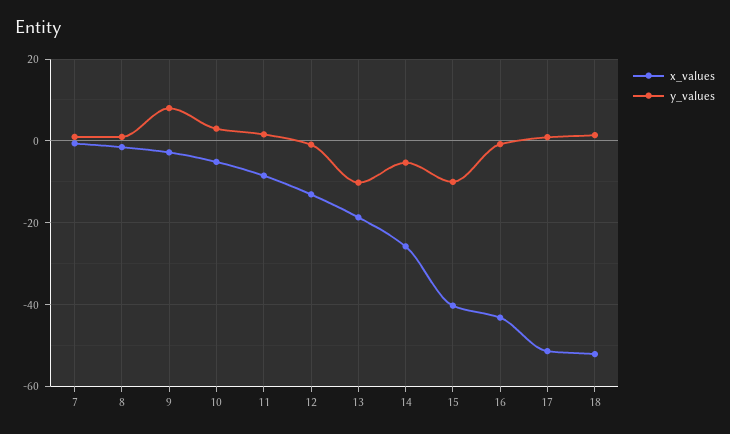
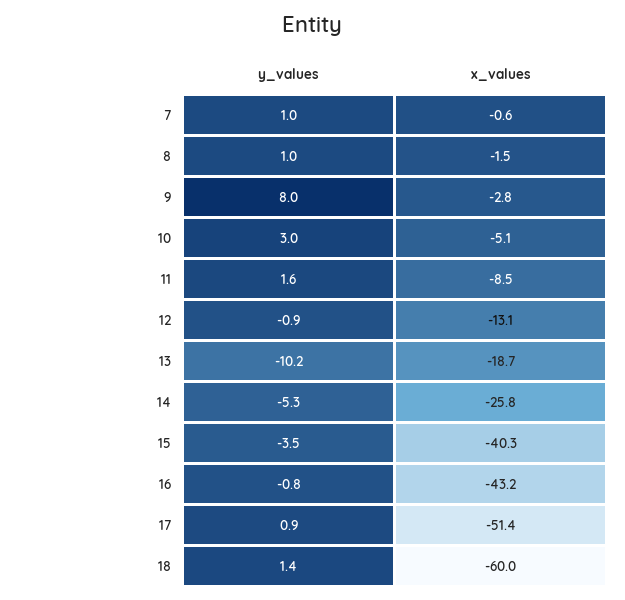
  {
    "x_values": {
      "7": -0.6,
      "8": -1.5,
      "9": -2.8,
      "10": -5.1,
      "11": -8.5,
      "12": -13.1,
      "13": -18.7,
      "14": -25.8,
      "15": -40.3,
      "16": -43.2,
      "17": -51.4,
-     "18": -52
+     "18": -60
    },
    "y_values": {
      "7": 1,
      "8": 1,
      "9": 8,
      "10": 3,
      "11": 1.6,
      "12": -0.9,
      "13": -10.2,
      "14": -5.3,
-     "15": -10,
+     "15": -3.5,
      "16": -0.8,
      "17": 0.9,
      "18": 1.4
    }
  }

